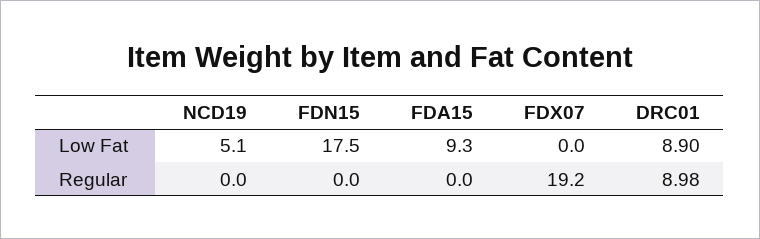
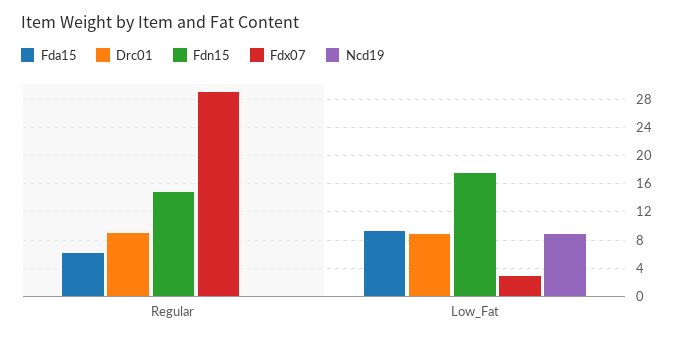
  {
    "NCD19": {
-     "Low Fat": 5.1,
+     "Low Fat": 9,
      "Regular": 0
    },
    "FDN15": {
      "Low Fat": 17.5,
-     "Regular": 0
+     "Regular": 15
    },
    "FDA15": {
      "Low Fat": 9.3,
-     "Regular": 0
+     "Regular": 6
    },
    "FDX07": {
-     "Low Fat": 0,
+     "Low Fat": 3,
-     "Regular": 19.2
+     "Regular": 29
    },
    "DRC01": {
      "Low Fat": 8.9,
      "Regular": 8.98
    }
  }

